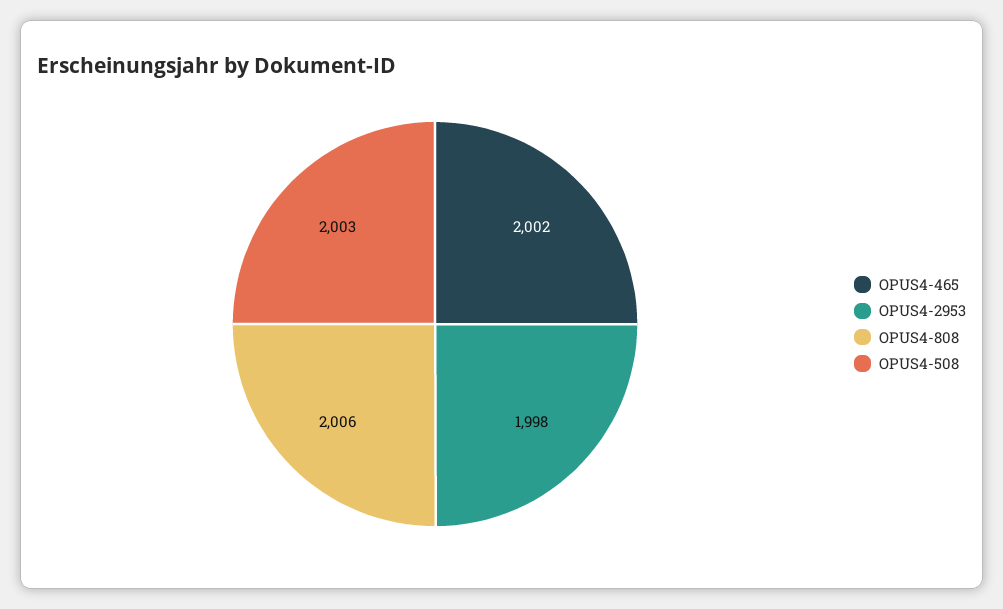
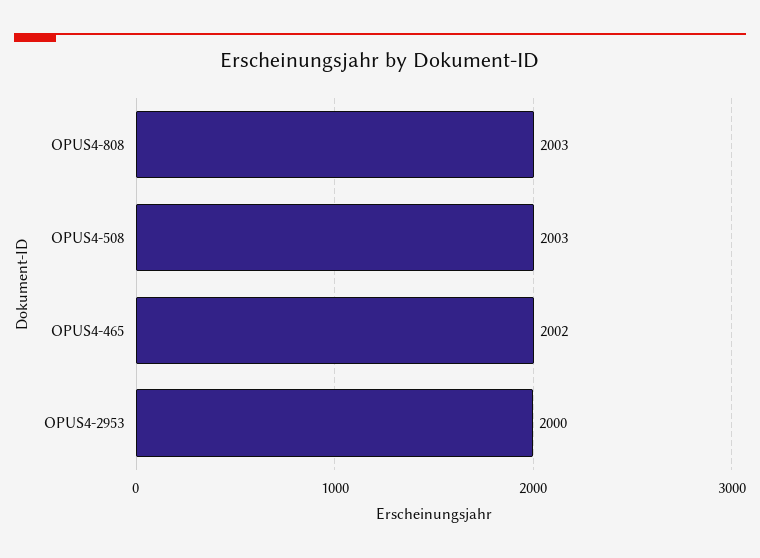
  {
    "OPUS4-465": 2002,
-   "OPUS4-2953": 1998,
+   "OPUS4-2953": 2000,
-   "OPUS4-808": 2006,
+   "OPUS4-808": 2003,
    "OPUS4-508": 2003
  }

